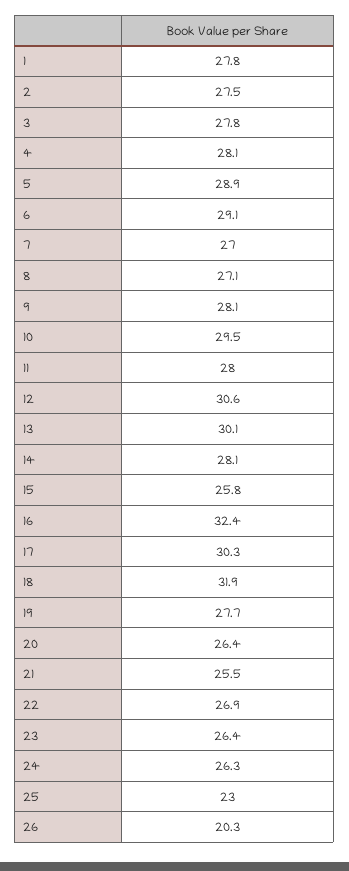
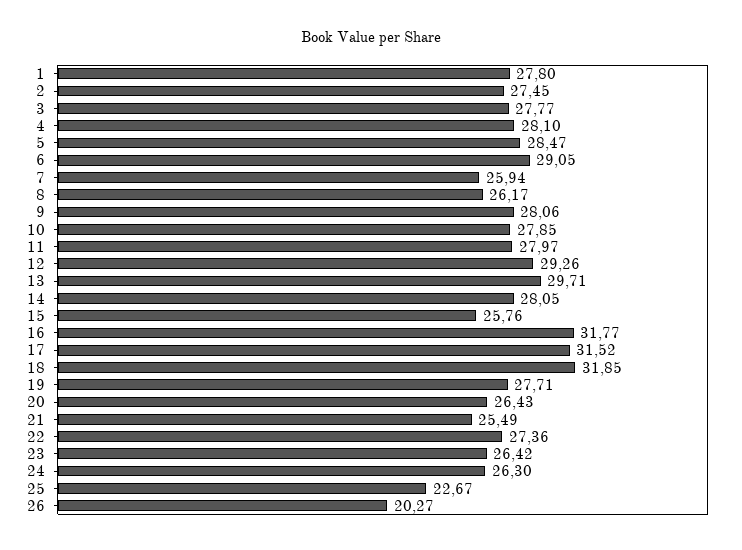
  {
    "1": 27.8,
    "2": 27.45,
    "3": 27.77,
    "4": 28.1,
-   "5": 28.9,
+   "5": 28.47,
    "6": 29.05,
-   "7": 27,
+   "7": 25.94,
-   "8": 27.1,
+   "8": 26.17,
    "9": 28.06,
-   "10": 29.5,
+   "10": 27.85,
    "11": 27.97,
-   "12": 30.6,
+   "12": 29.26,
-   "13": 30.1,
+   "13": 29.71,
    "14": 28.05,
    "15": 25.76,
-   "16": 32.4,
+   "16": 31.77,
-   "17": 30.3,
+   "17": 31.52,
    "18": 31.85,
    "19": 27.71,
    "20": 26.43,
    "21": 25.49,
-   "22": 26.9,
+   "22": 27.36,
    "23": 26.42,
    "24": 26.3,
-   "25": 23,
+   "25": 22.67,
    "26": 20.27
  }

